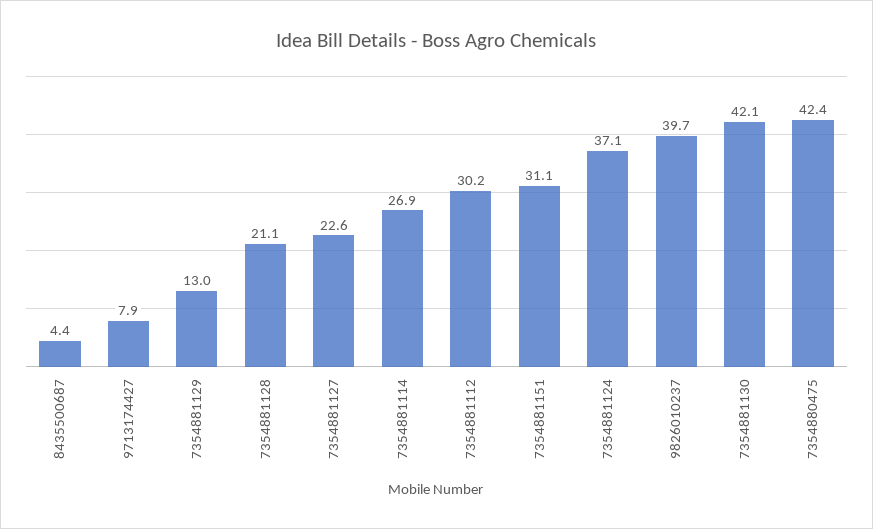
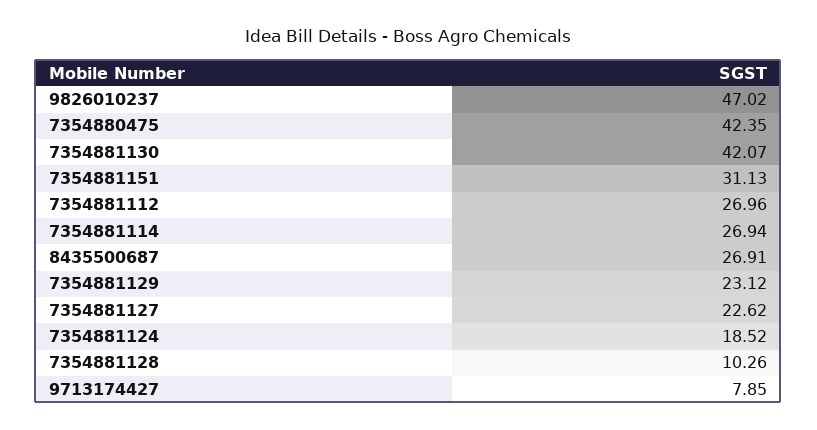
  {
-   "8435500687": 4.4,
+   "8435500687": 26.91,
    "9713174427": 7.85,
-   "7354881129": 13,
+   "7354881129": 23.12,
-   "7354881128": 21.1,
+   "7354881128": 10.26,
    "7354881127": 22.62,
    "7354881114": 26.94,
-   "7354881112": 30.2,
+   "7354881112": 26.96,
    "7354881151": 31.13,
-   "7354881124": 37.1,
+   "7354881124": 18.52,
-   "9826010237": 39.7,
+   "9826010237": 47.02,
    "7354881130": 42.07,
    "7354880475": 42.35
  }

